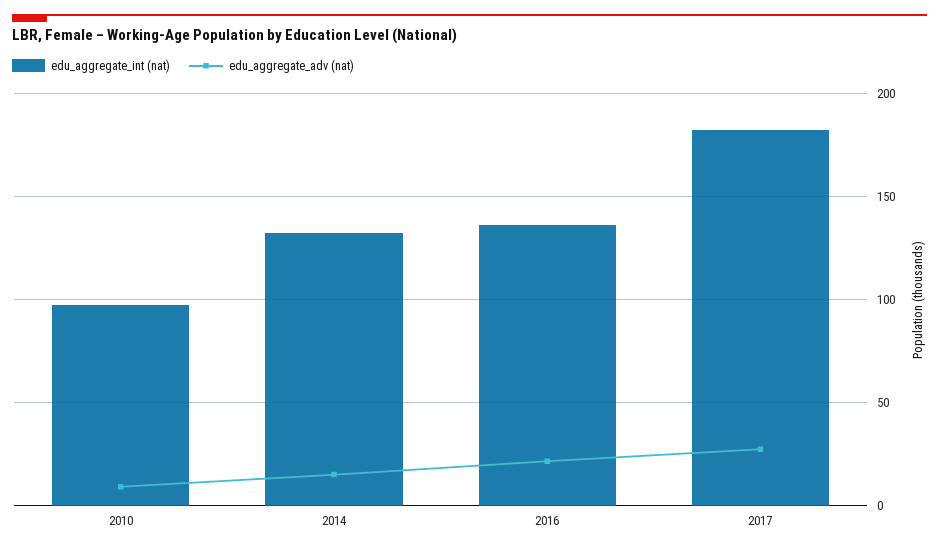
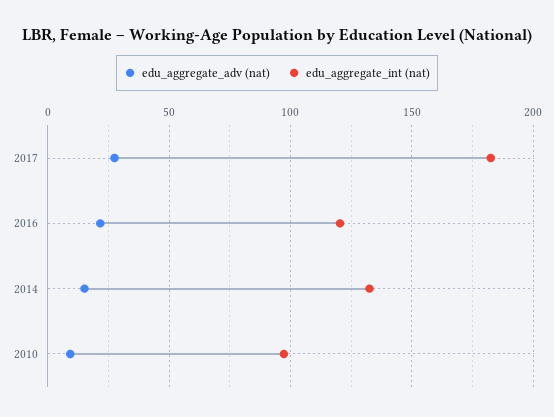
  {
    "edu_aggregate_int (nat)": {
      "2010": 95,
      "2014": 135,
-     "2016": 135,
+     "2016": 120,
      "2017": 185
    },
    "edu_aggregate_adv (nat)": {
      "2010": 10,
      "2014": 15,
      "2016": 20,
      "2017": 30
    }
  }

